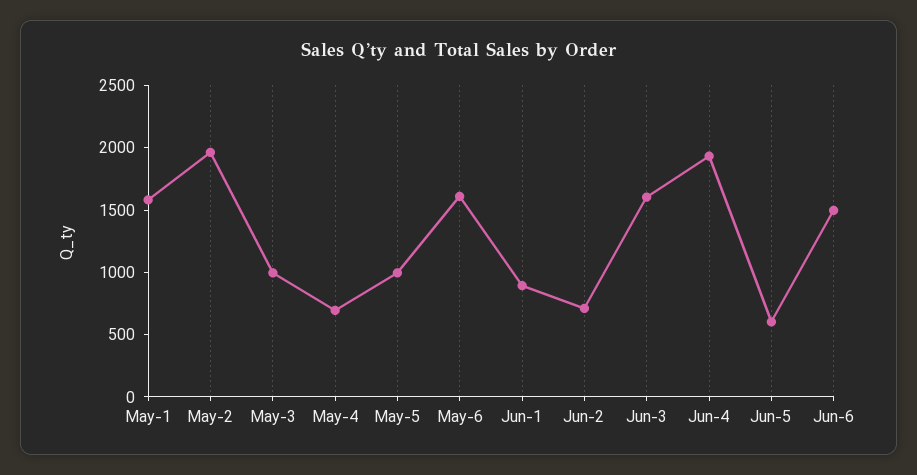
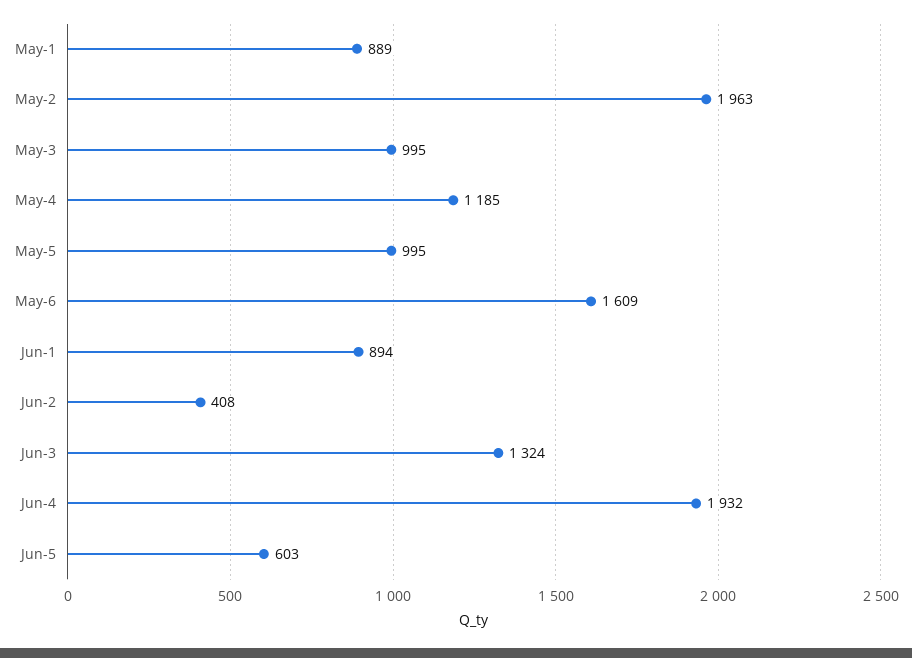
  {
-   "May-1": 1600,
+   "May-1": 889,
    "May-2": 1963,
    "May-3": 995,
-   "May-4": 700,
+   "May-4": 1185,
    "May-5": 995,
    "May-6": 1609,
    "Jun-1": 894,
-   "Jun-2": 700,
+   "Jun-2": 408,
-   "Jun-3": 1600,
+   "Jun-3": 1324,
    "Jun-4": 1932,
-   "Jun-5": 603,
+   "Jun-5": 603
-   "Jun-6": 1500
  }

